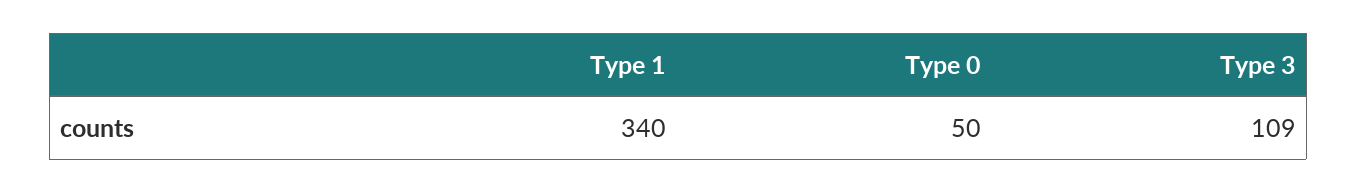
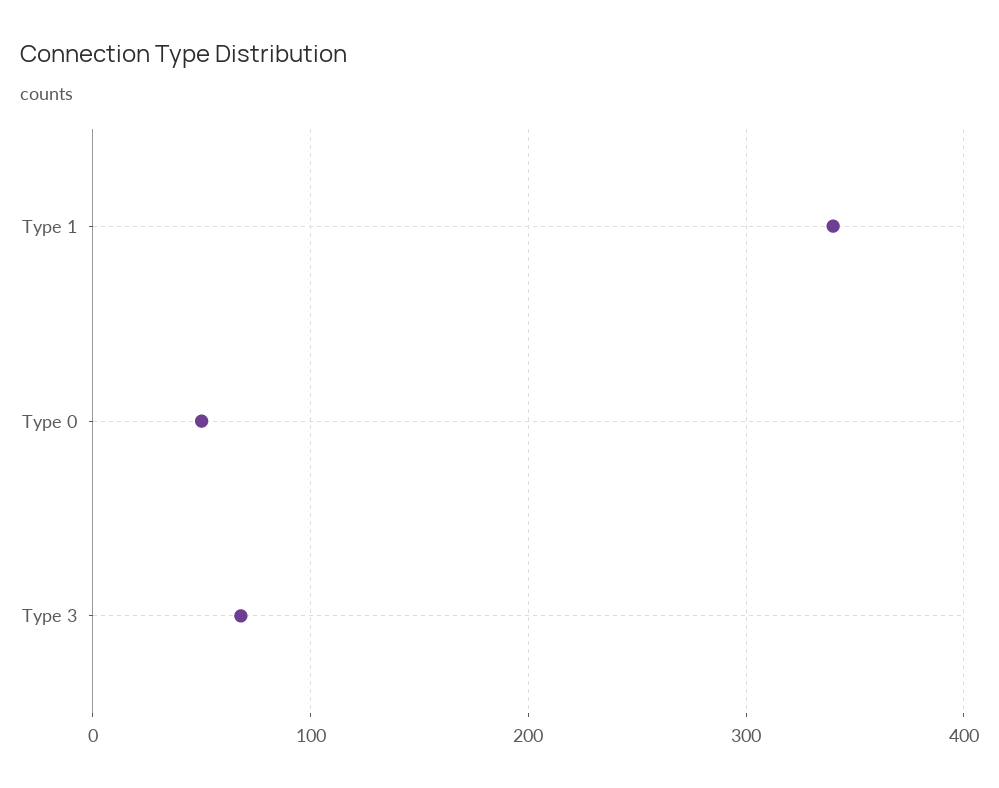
  {
    "Type 1": 340,
    "Type 0": 50,
-   "Type 3": 109
+   "Type 3": 70
  }

